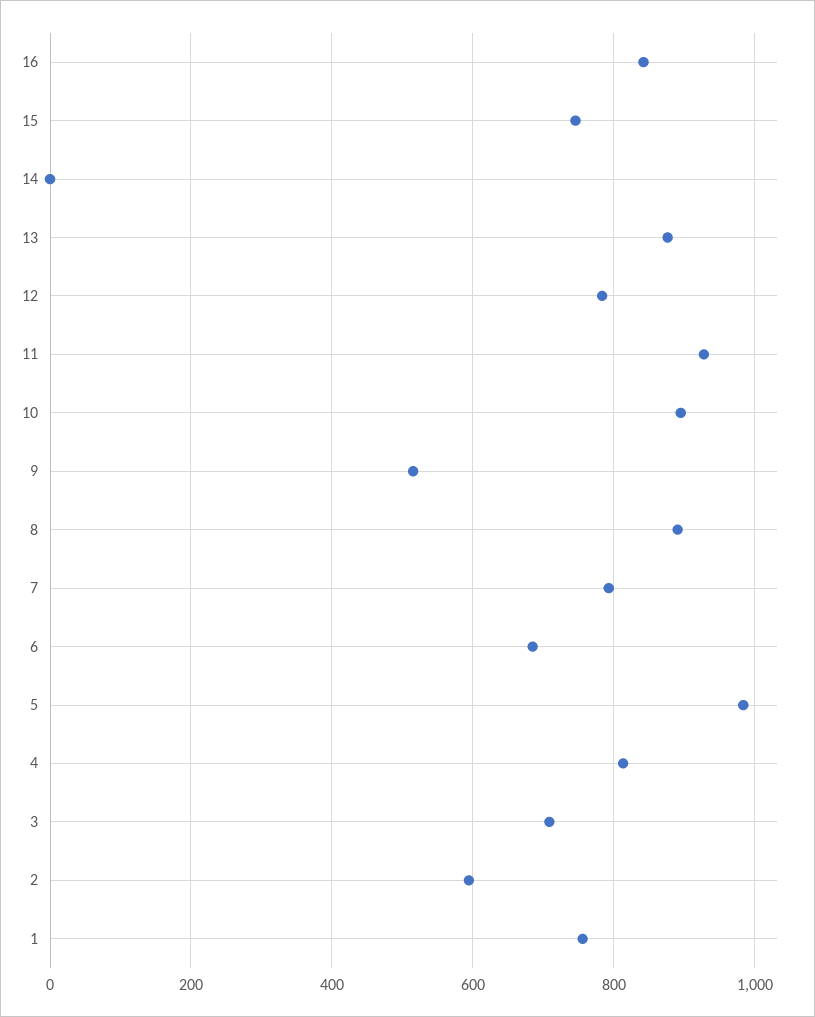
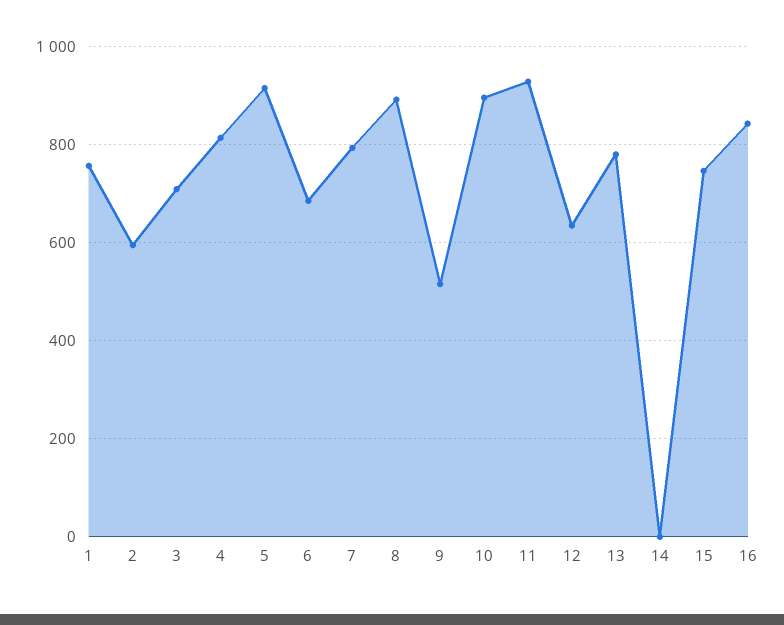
  {
    "16": 840,
    "15": 740,
    "14": 0,
-   "13": 880,
+   "13": 780,
-   "12": 780,
+   "12": 640,
    "11": 920,
    "10": 900,
    "9": 520,
    "8": 900,
    "7": 800,
    "6": 680,
-   "5": 980,
+   "5": 920,
    "4": 820,
    "3": 700,
    "2": 600,
    "1": 760
  }

